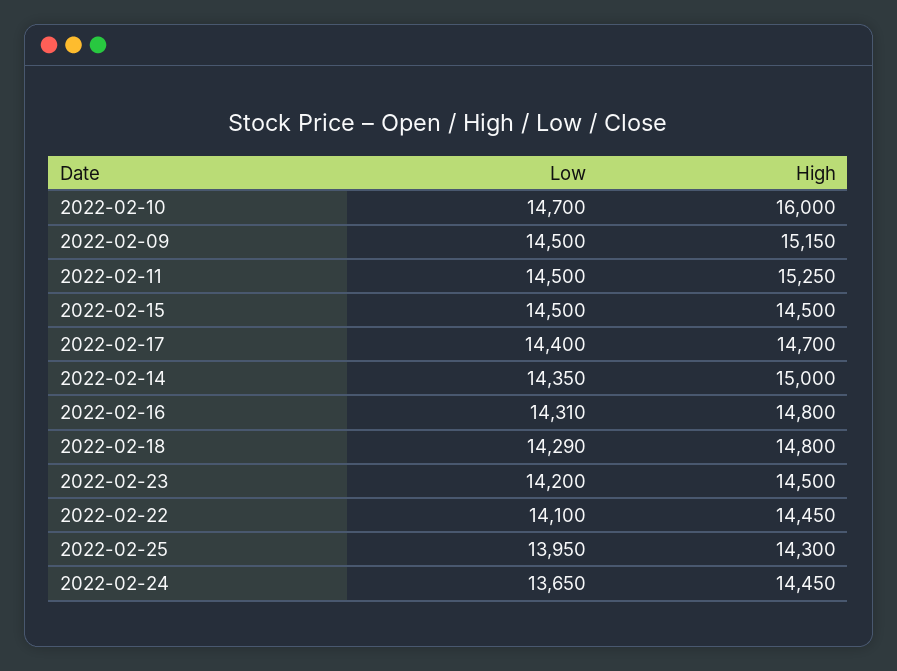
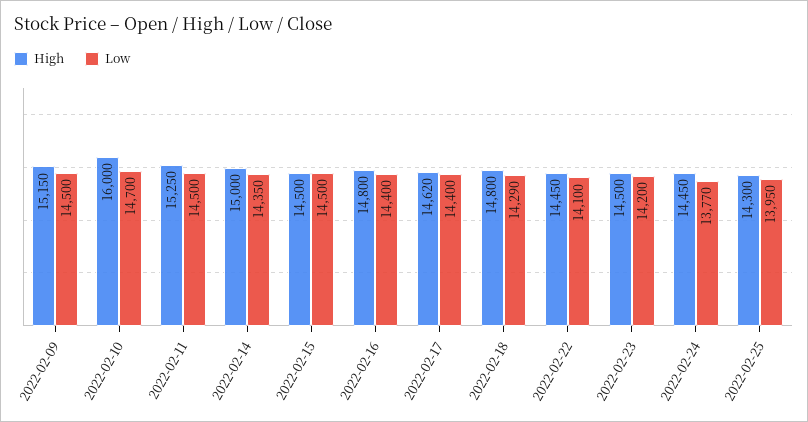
  {
    "Low": {
      "2022-02-10": 14700,
      "2022-02-09": 14500,
      "2022-02-11": 14500,
      "2022-02-15": 14500,
      "2022-02-17": 14400,
      "2022-02-14": 14350,
-     "2022-02-16": 14310,
+     "2022-02-16": 14400,
      "2022-02-18": 14290,
      "2022-02-23": 14200,
      "2022-02-22": 14100,
      "2022-02-25": 13950,
-     "2022-02-24": 13650
+     "2022-02-24": 13770
    },
    "High": {
      "2022-02-10": 16000,
      "2022-02-09": 15150,
      "2022-02-11": 15250,
      "2022-02-15": 14500,
-     "2022-02-17": 14700,
+     "2022-02-17": 14620,
      "2022-02-14": 15000,
      "2022-02-16": 14800,
      "2022-02-18": 14800,
      "2022-02-23": 14500,
      "2022-02-22": 14450,
      "2022-02-25": 14300,
      "2022-02-24": 14450
    }
  }

